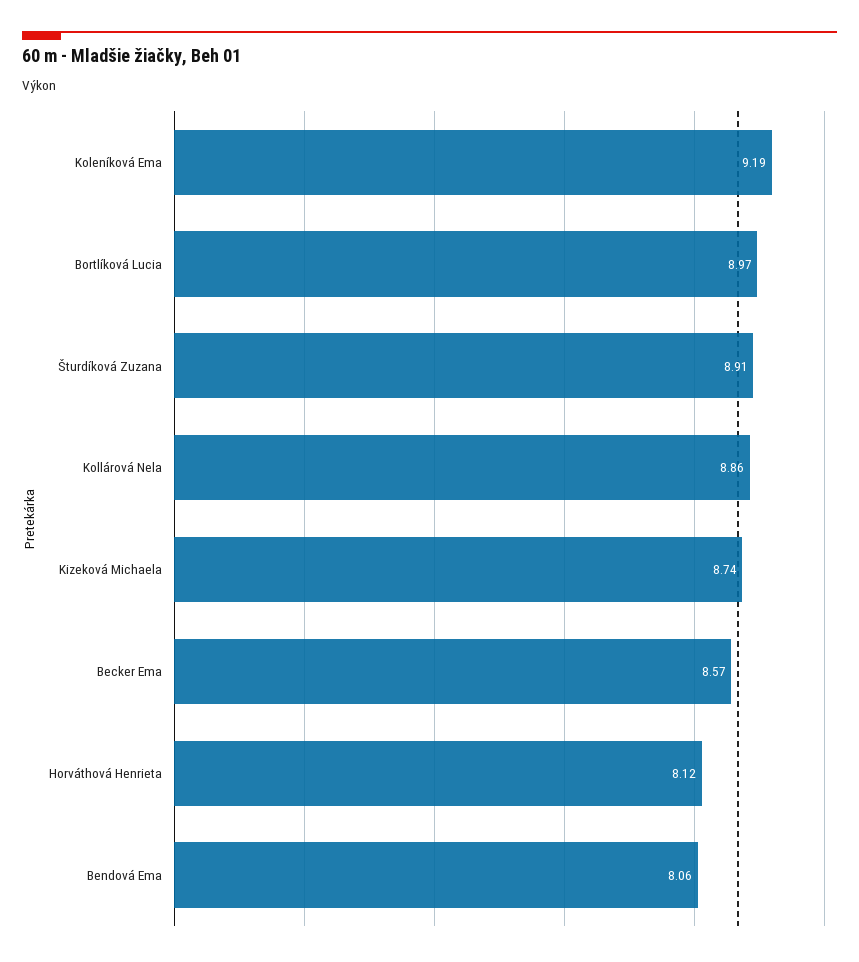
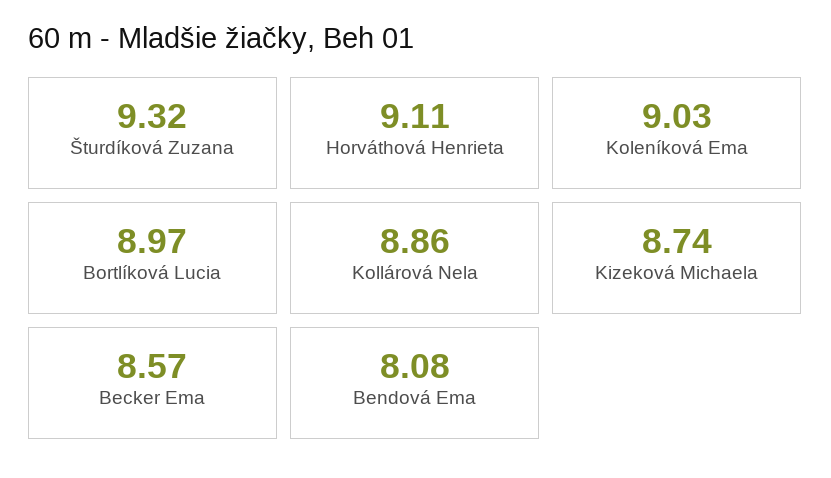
  {
-   "Koleníková Ema": 9.19,
+   "Koleníková Ema": 9.03,
    "Bortlíková Lucia": 8.97,
-   "Šturdíková Zuzana": 8.91,
+   "Šturdíková Zuzana": 9.32,
    "Kollárová Nela": 8.86,
    "Kizeková Michaela": 8.74,
    "Becker Ema": 8.57,
-   "Horváthová Henrieta": 8.12,
+   "Horváthová Henrieta": 9.11,
-   "Bendová Ema": 8.06
+   "Bendová Ema": 8.08
  }

